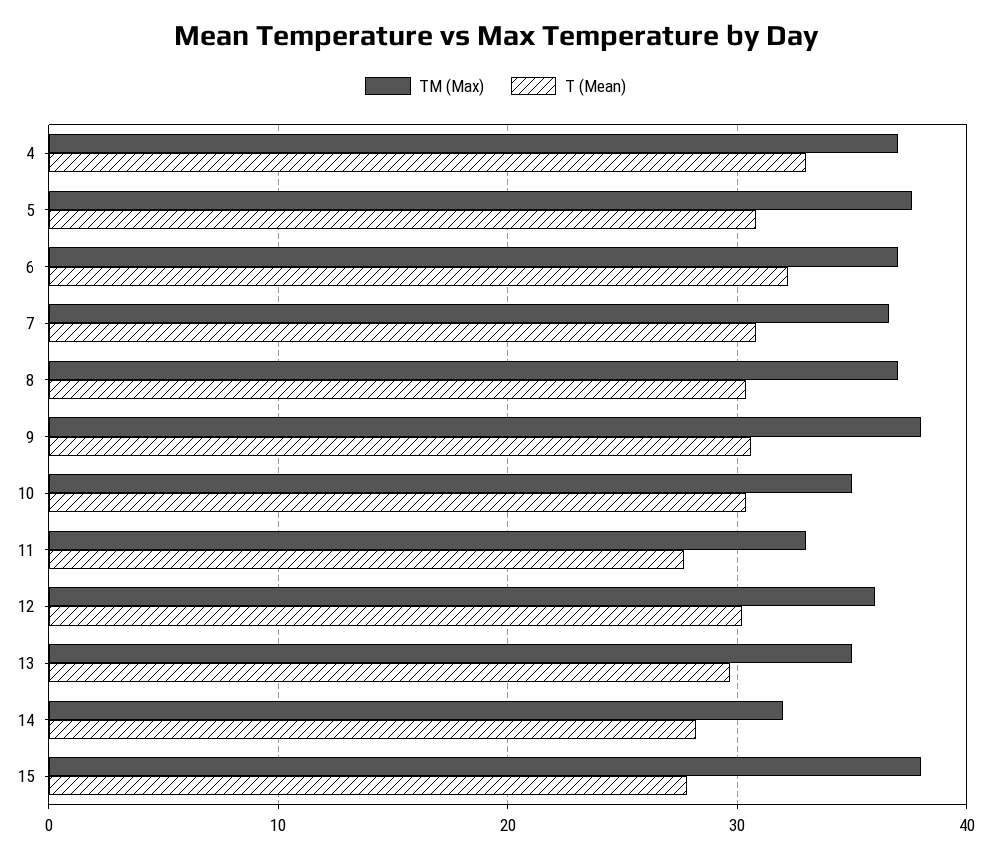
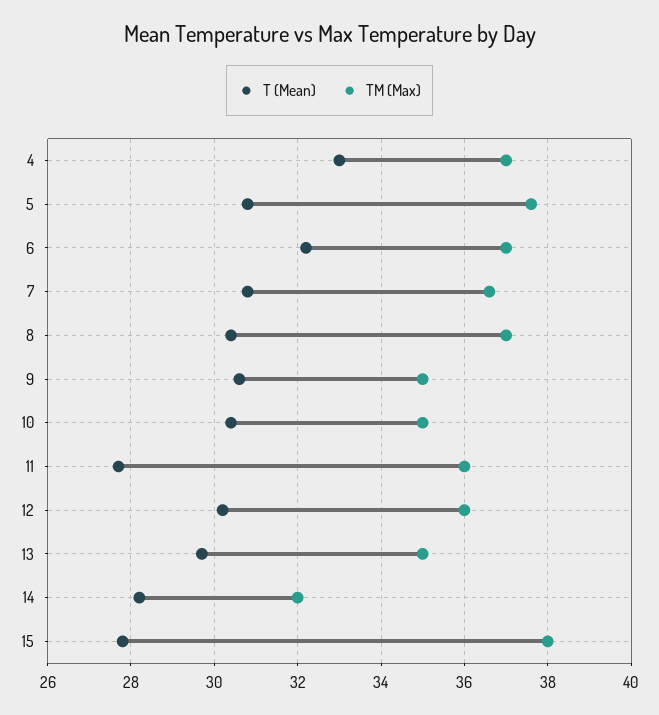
  {
    "TM (Max)": {
      "4": 37,
      "5": 37.5,
      "6": 37,
      "7": 36.5,
      "8": 37,
-     "9": 38,
+     "9": 35,
      "10": 35,
-     "11": 33,
+     "11": 36,
      "12": 36,
      "13": 35,
      "14": 32,
      "15": 38
    },
    "T (Mean)": {
      "4": 33,
      "5": 31,
      "6": 32,
      "7": 31,
      "8": 30.5,
      "9": 30.5,
      "10": 30.5,
      "11": 27.5,
      "12": 30,
      "13": 29.5,
      "14": 28,
      "15": 28
    }
  }

